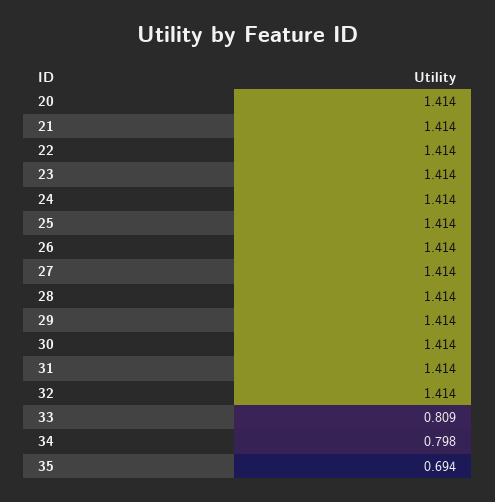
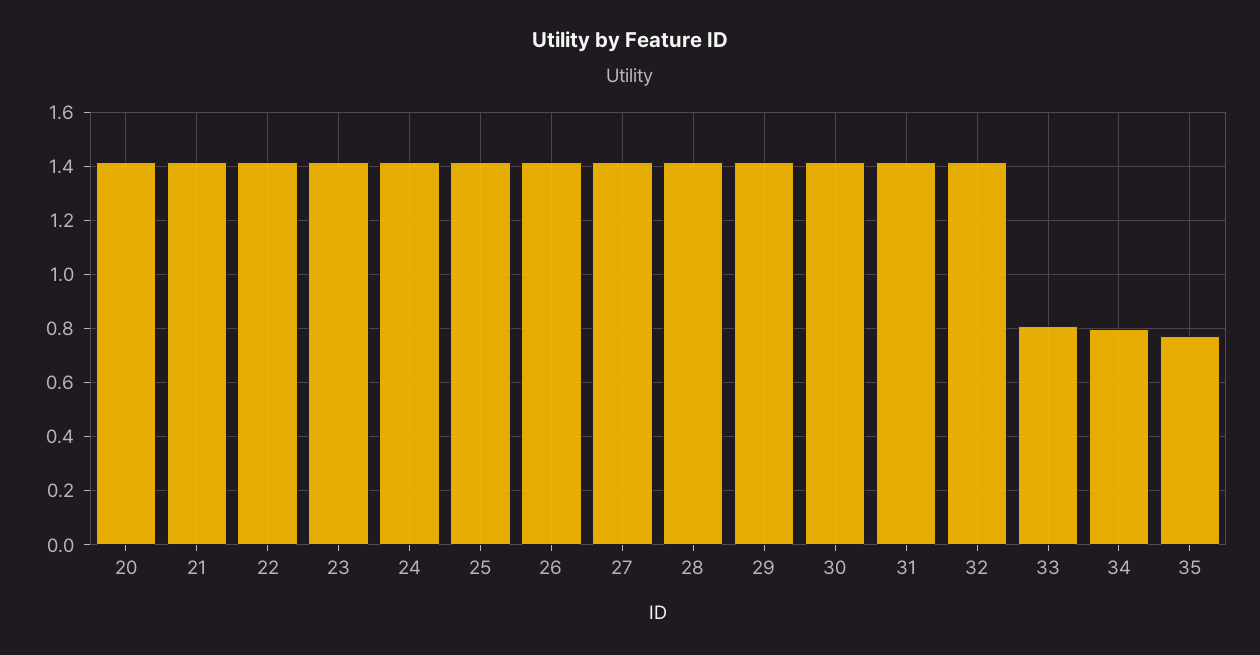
  {
    "20": 1.414,
    "21": 1.414,
    "22": 1.414,
    "23": 1.414,
    "24": 1.414,
    "25": 1.414,
    "26": 1.414,
    "27": 1.414,
    "28": 1.414,
    "29": 1.414,
    "30": 1.414,
    "31": 1.414,
    "32": 1.414,
    "33": 0.809,
    "34": 0.798,
-   "35": 0.694
+   "35": 0.775
  }

